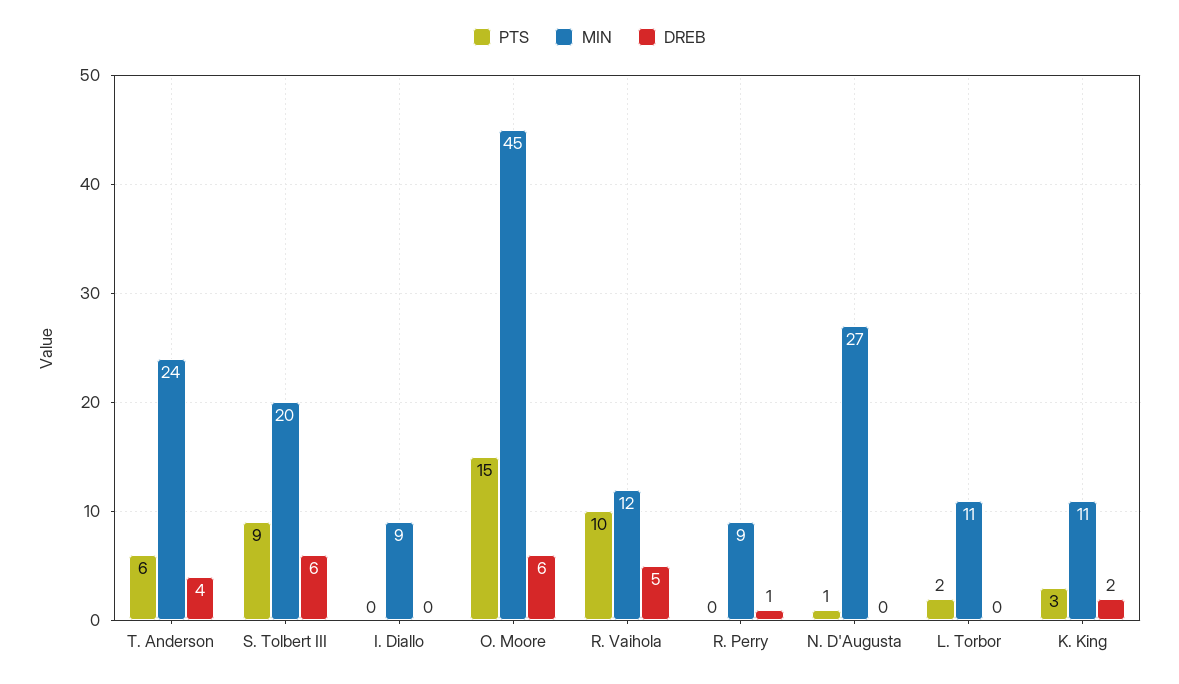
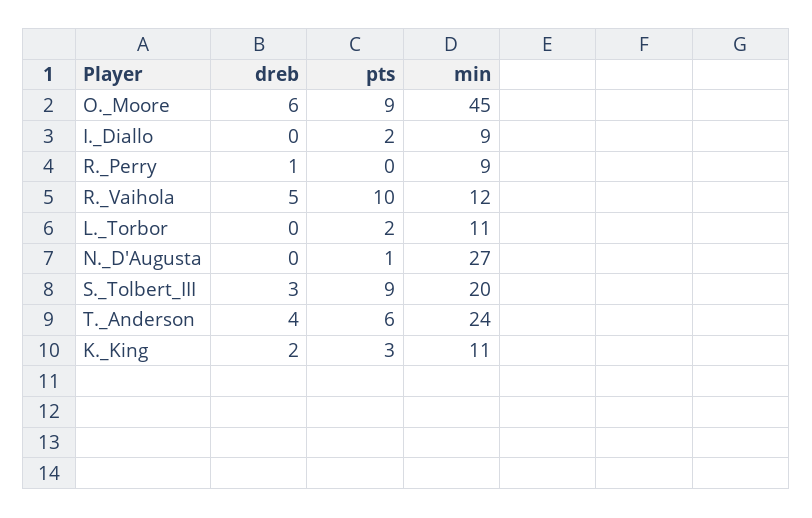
  {
    "PTS": {
      "T. Anderson": 6,
      "S. Tolbert III": 9,
-     "I. Diallo": 0,
+     "I. Diallo": 2,
-     "O. Moore": 15,
+     "O. Moore": 9,
      "R. Vaihola": 10,
      "R. Perry": 0,
      "N. D'Augusta": 1,
      "L. Torbor": 2,
      "K. King": 3
    },
    "MIN": {
      "T. Anderson": 24,
      "S. Tolbert III": 20,
      "I. Diallo": 9,
      "O. Moore": 45,
      "R. Vaihola": 12,
      "R. Perry": 9,
      "N. D'Augusta": 27,
      "L. Torbor": 11,
      "K. King": 11
    },
    "DREB": {
      "T. Anderson": 4,
-     "S. Tolbert III": 6,
+     "S. Tolbert III": 3,
      "I. Diallo": 0,
      "O. Moore": 6,
      "R. Vaihola": 5,
      "R. Perry": 1,
      "N. D'Augusta": 0,
      "L. Torbor": 0,
      "K. King": 2
    }
  }

